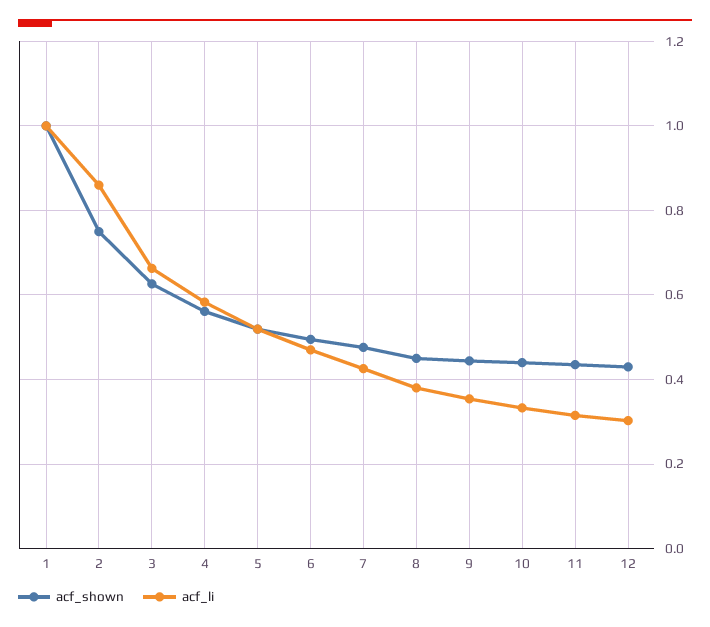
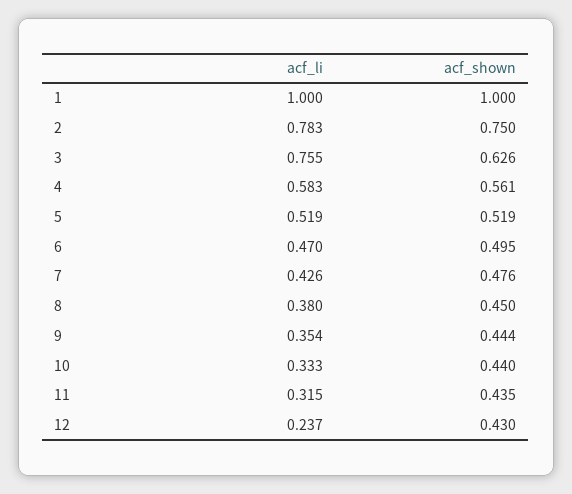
  {
    "acf_shown": {
      "1": 1,
      "2": 0.75,
      "3": 0.626,
      "4": 0.561,
      "5": 0.519,
      "6": 0.495,
      "7": 0.476,
      "8": 0.45,
      "9": 0.444,
      "10": 0.44,
      "11": 0.435,
      "12": 0.43
    },
    "acf_li": {
      "1": 1,
-     "2": 0.86,
+     "2": 0.783,
-     "3": 0.66,
+     "3": 0.755,
      "4": 0.583,
      "5": 0.519,
      "6": 0.47,
      "7": 0.426,
      "8": 0.38,
      "9": 0.354,
      "10": 0.333,
      "11": 0.315,
-     "12": 0.3
+     "12": 0.237
    }
  }

